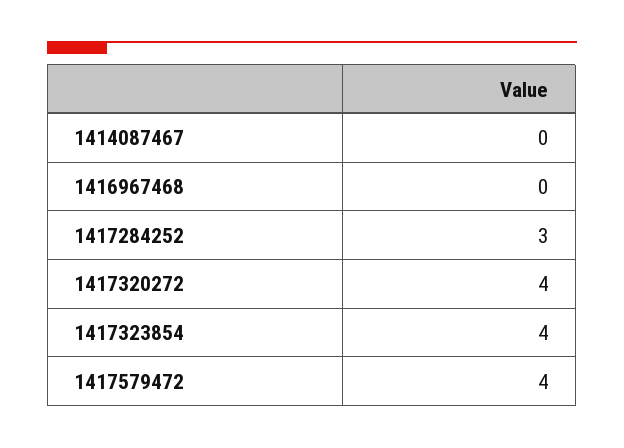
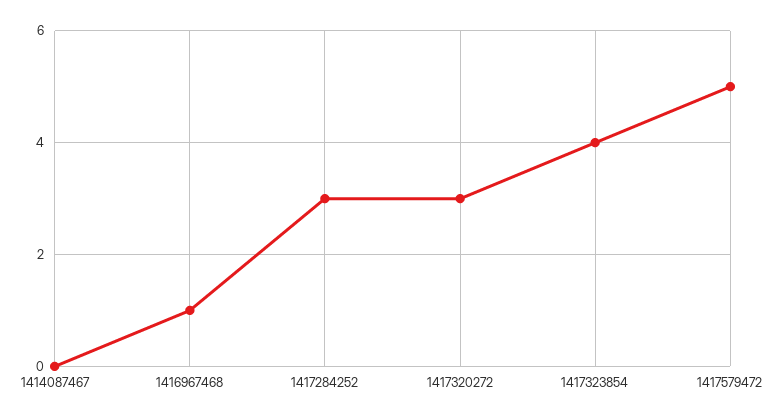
  {
    "1414087467": 0,
-   "1416967468": 0,
+   "1416967468": 1,
    "1417284252": 3,
-   "1417320272": 4,
+   "1417320272": 3,
    "1417323854": 4,
-   "1417579472": 4
+   "1417579472": 5
  }

